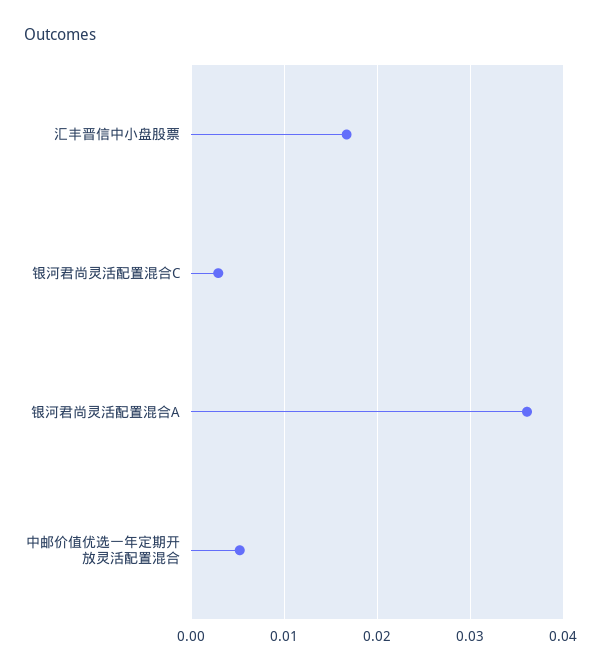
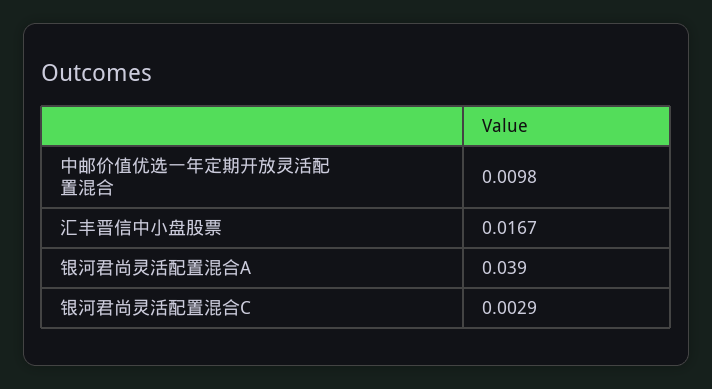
  {
    "汇丰晋信中小盘股票": 0.0167,
    "银河君尚灵活配置混合C": 0.0029,
-   "银河君尚灵活配置混合A": 0.036,
+   "银河君尚灵活配置混合A": 0.039,
-   "中邮价值优选一年定期开放灵活配置混合": 0.005
+   "中邮价值优选一年定期开放灵活配置混合": 0.0098
  }

